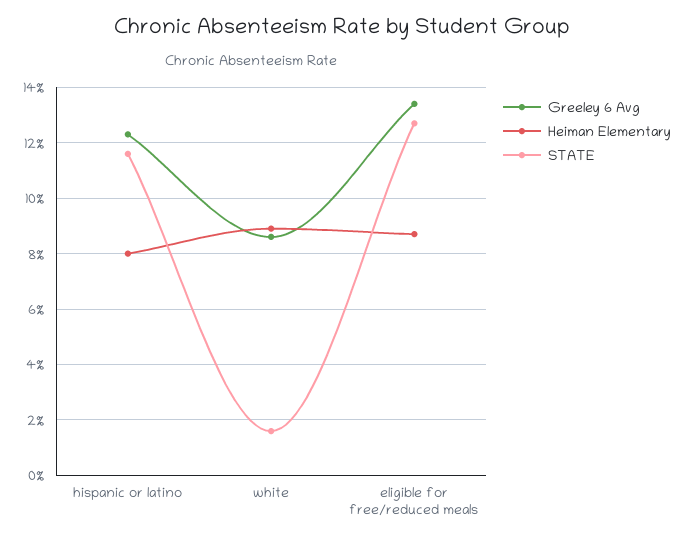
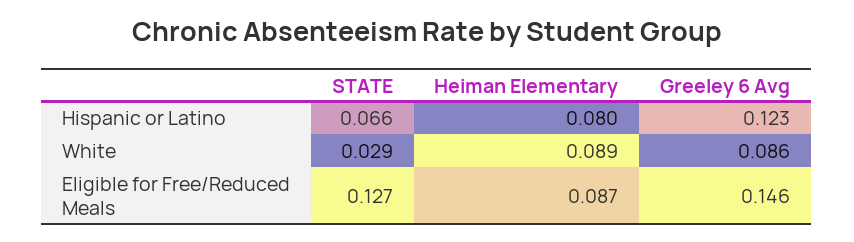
  {
    "Greeley 6 Avg": {
      "hispanic or latino": 0.123,
      "white": 0.086,
-     "eligible for free/reduced meals": 0.135
+     "eligible for free/reduced meals": 0.146
    },
    "Heiman Elementary": {
      "hispanic or latino": 0.08,
      "white": 0.089,
      "eligible for free/reduced meals": 0.087
    },
    "STATE": {
-     "hispanic or latino": 0.115,
+     "hispanic or latino": 0.066,
-     "white": 0.015,
+     "white": 0.029,
      "eligible for free/reduced meals": 0.127
    }
  }

